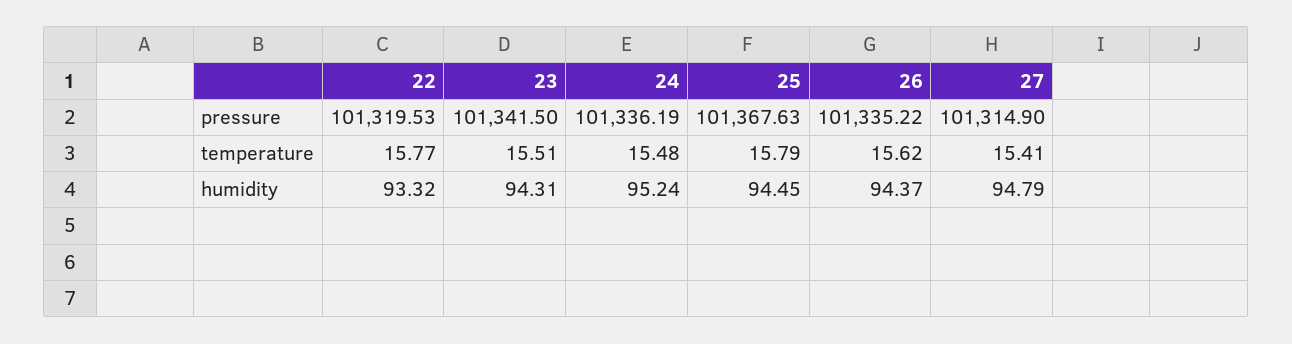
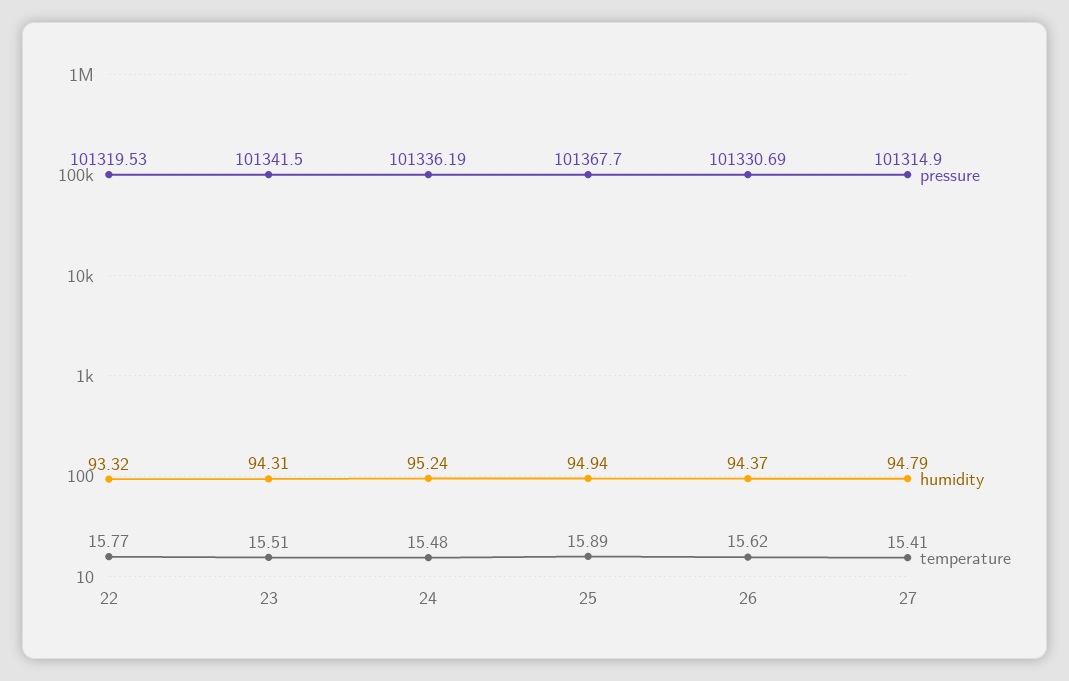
  {
    "pressure": {
      "22": 101319.53,
      "23": 101341.5,
      "24": 101336.19,
-     "25": 101367.63,
+     "25": 101367.7,
-     "26": 101335.22,
+     "26": 101330.69,
      "27": 101314.9
    },
    "temperature": {
      "22": 15.77,
      "23": 15.51,
      "24": 15.48,
-     "25": 15.79,
+     "25": 15.89,
      "26": 15.62,
      "27": 15.41
    },
    "humidity": {
      "22": 93.32,
      "23": 94.31,
      "24": 95.24,
-     "25": 94.45,
+     "25": 94.94,
      "26": 94.37,
      "27": 94.79
    }
  }

